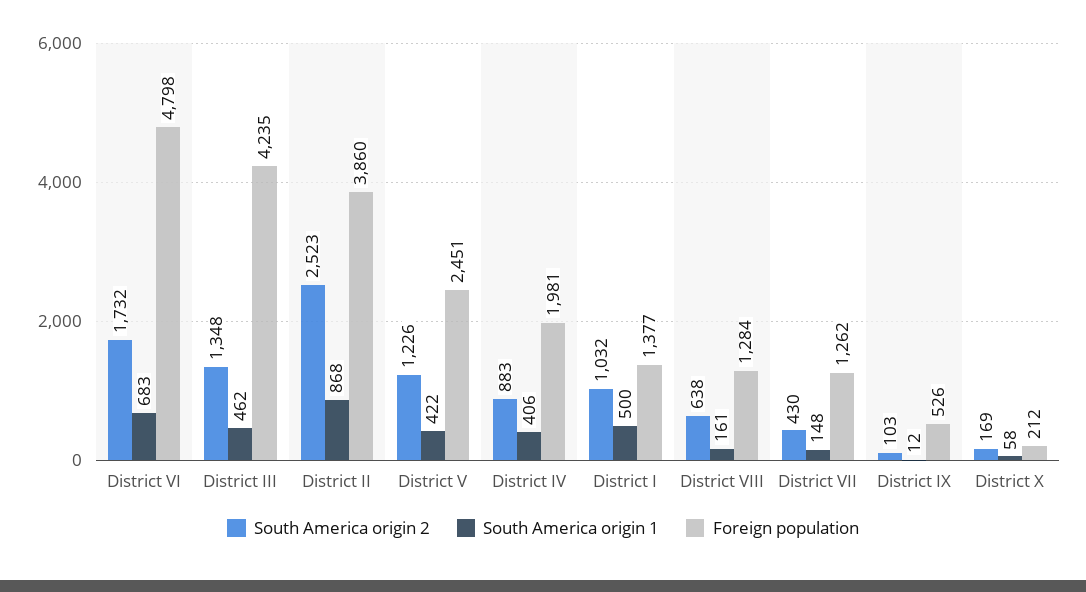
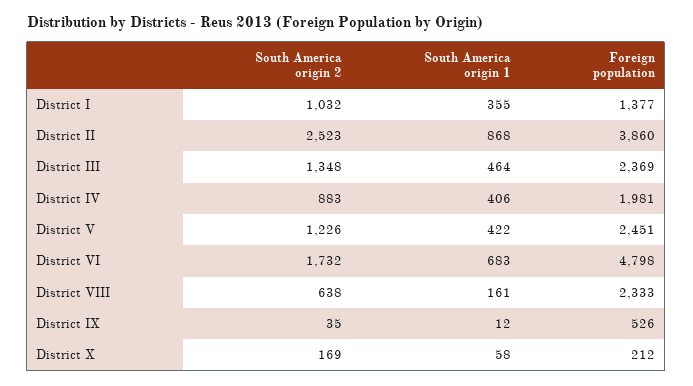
  {
    "South America origin 2": {
      "District VI": 1732,
      "District III": 1348,
      "District II": 2523,
      "District V": 1226,
      "District IV": 883,
      "District I": 1032,
      "District VIII": 638,
-     "District VII": 430,
-     "District IX": 103,
+     "District IX": 35,
      "District X": 169
    },
    "South America origin 1": {
      "District VI": 683,
-     "District III": 462,
+     "District III": 464,
      "District II": 868,
      "District V": 422,
      "District IV": 406,
-     "District I": 500,
+     "District I": 355,
      "District VIII": 161,
-     "District VII": 148,
      "District IX": 12,
      "District X": 58
    },
    "Foreign population": {
      "District VI": 4798,
-     "District III": 4235,
+     "District III": 2369,
      "District II": 3860,
      "District V": 2451,
      "District IV": 1981,
      "District I": 1377,
-     "District VIII": 1284,
+     "District VIII": 2333,
-     "District VII": 1262,
      "District IX": 526,
      "District X": 212
    }
  }

